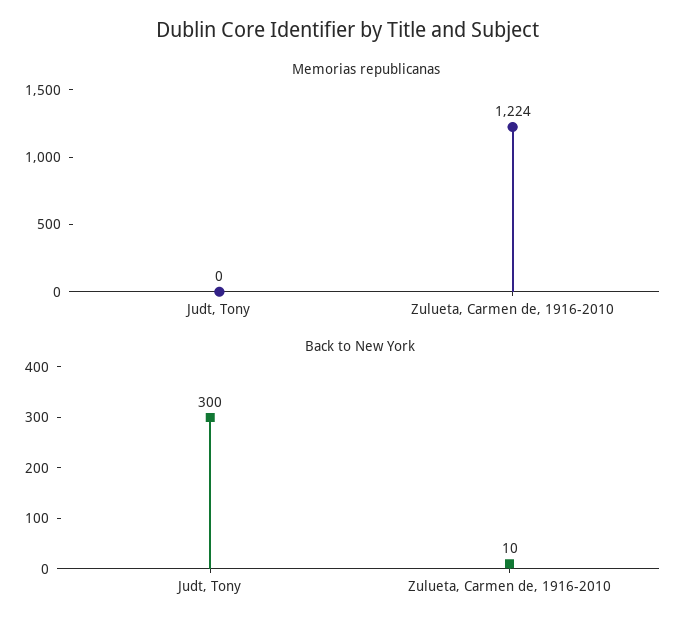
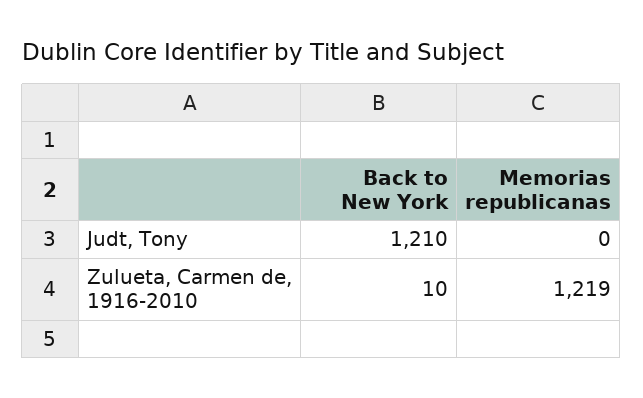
  {
    "Memorias republicanas": {
      "Judt, Tony": 0,
-     "Zulueta, Carmen de, 1916-2010": 1224
+     "Zulueta, Carmen de, 1916-2010": 1219
    },
    "Back to New York": {
-     "Judt, Tony": 300,
+     "Judt, Tony": 1210,
      "Zulueta, Carmen de, 1916-2010": 10
    }
  }

